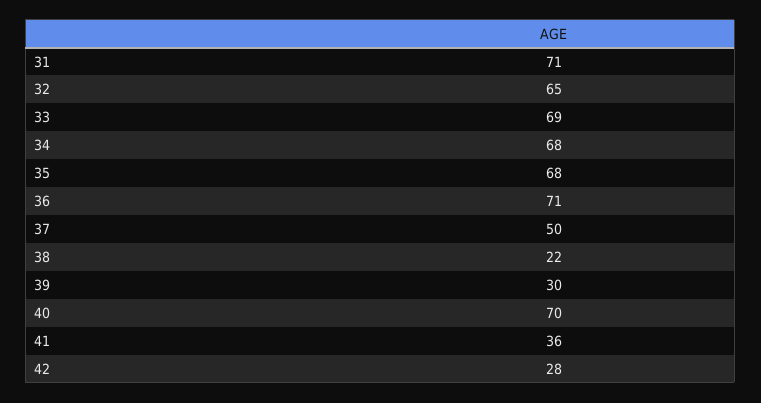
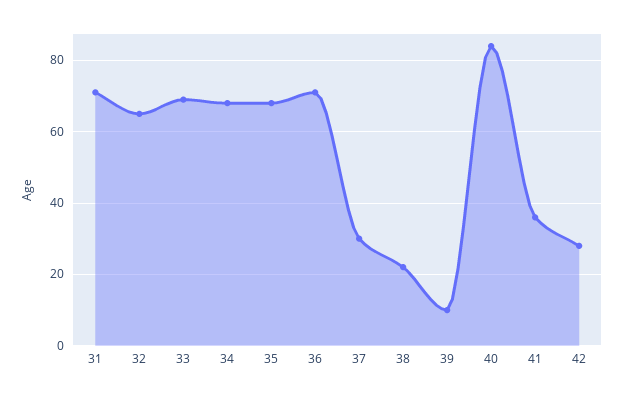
  {
    "31": 71,
    "32": 65,
    "33": 69,
    "34": 68,
    "35": 68,
    "36": 71,
-   "37": 50,
+   "37": 30,
    "38": 22,
-   "39": 30,
+   "39": 10,
-   "40": 70,
+   "40": 85,
    "41": 36,
    "42": 28
  }

